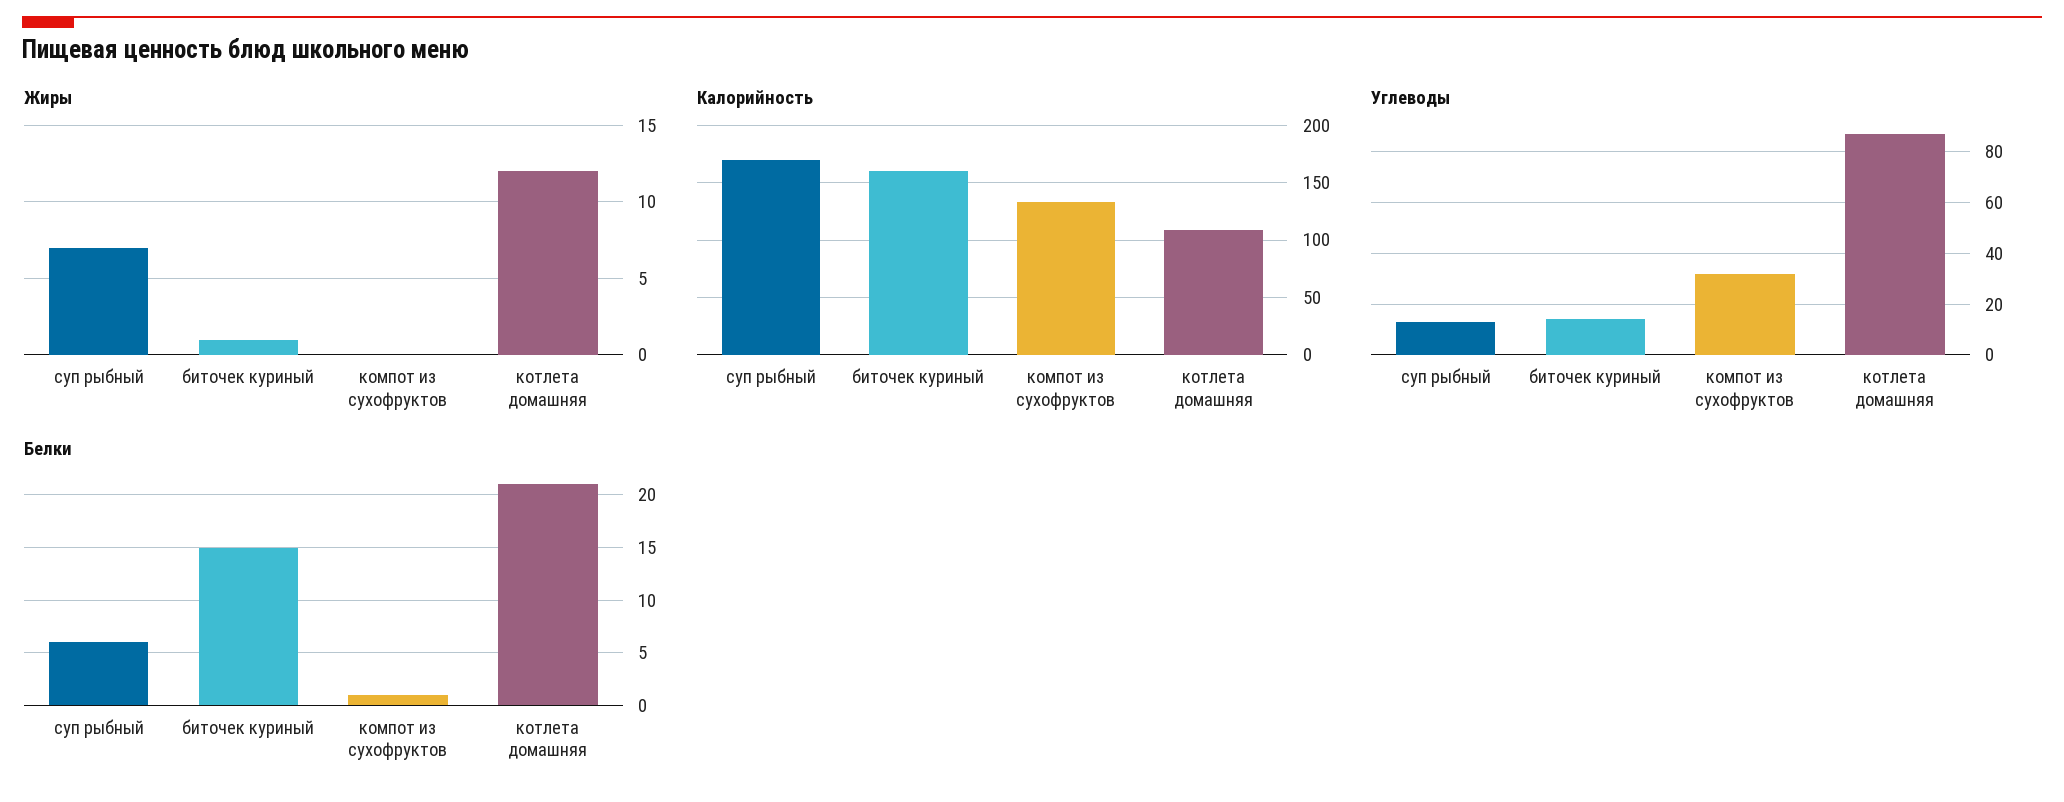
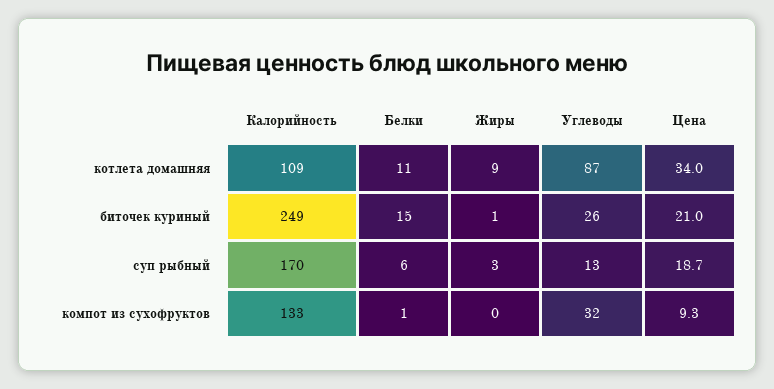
  {
    "Жиры": {
-     "суп рыбный": 7,
+     "суп рыбный": 3,
      "биточек куриный": 1,
      "компот из сухофруктов": 0,
-     "котлета домашняя": 12
+     "котлета домашняя": 9
    },
    "Калорийность": {
      "суп рыбный": 170,
-     "биточек куриный": 160,
+     "биточек куриный": 249,
      "компот из сухофруктов": 133,
      "котлета домашняя": 109
    },
    "Углеводы": {
      "суп рыбный": 13,
-     "биточек куриный": 15,
+     "биточек куриный": 26,
      "компот из сухофруктов": 32,
      "котлета домашняя": 87
    },
    "Белки": {
      "суп рыбный": 6,
      "биточек куриный": 15,
      "компот из сухофруктов": 1,
-     "котлета домашняя": 21
+     "котлета домашняя": 11
-   }
+   },
+   "Цена": {
+     "котлета домашняя": 34,
+     "биточек куриный": 21,
+     "суп рыбный": 18.7,
+     "компот из сухофруктов": 9.3
+   }
  }

